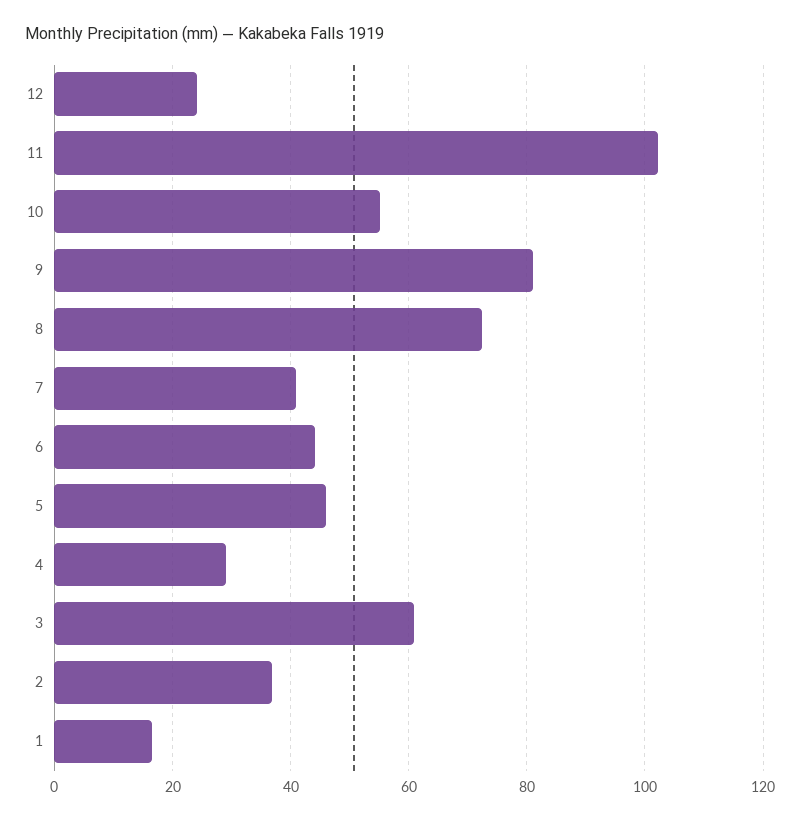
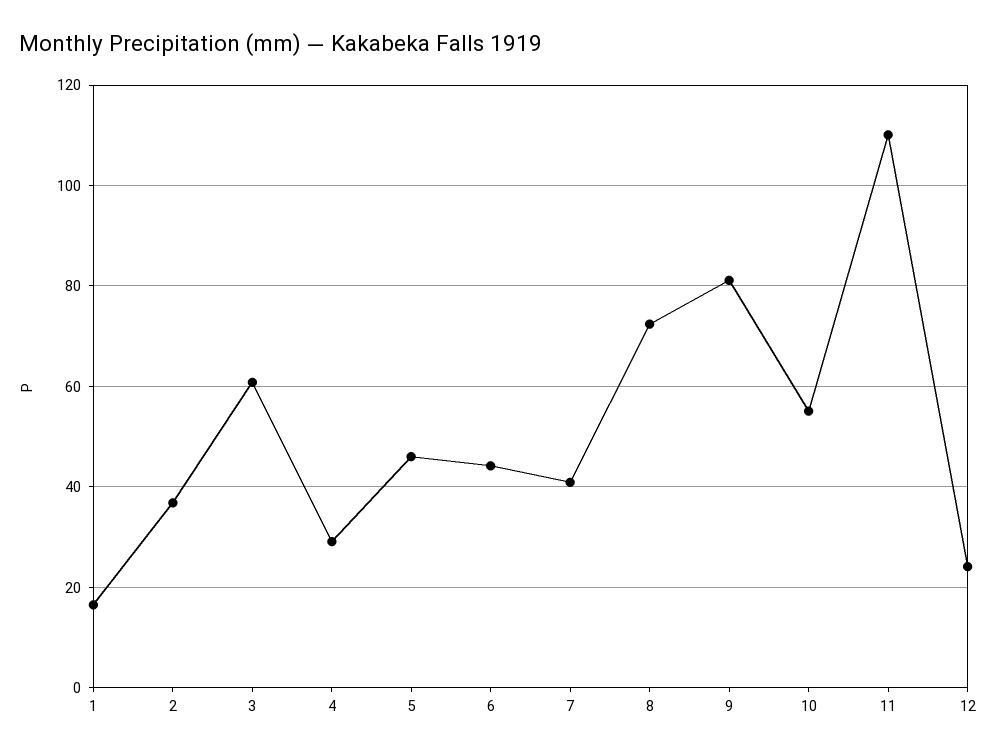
  {
    "12": 24,
-   "11": 102,
+   "11": 110,
    "10": 56,
    "9": 82,
    "8": 72,
    "7": 40,
    "6": 44,
    "5": 46,
    "4": 30,
    "3": 60,
    "2": 36,
    "1": 16
  }

